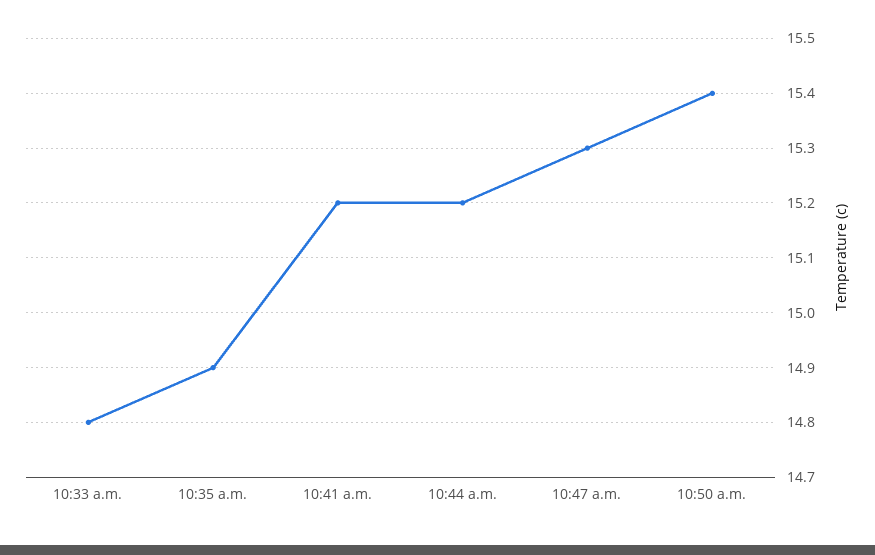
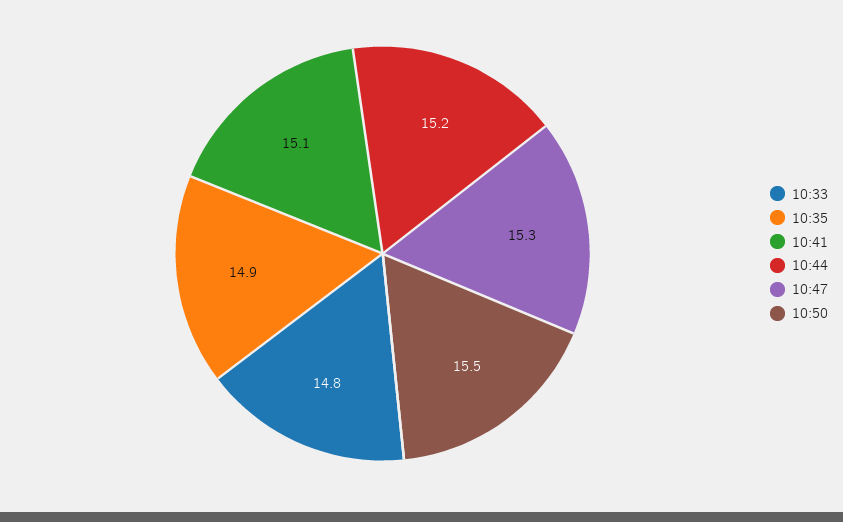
  {
    "10:33 a.m.": 14.8,
    "10:35 a.m.": 14.9,
-   "10:41 a.m.": 15.2,
+   "10:41 a.m.": 15.1,
    "10:44 a.m.": 15.2,
    "10:47 a.m.": 15.3,
-   "10:50 a.m.": 15.4
+   "10:50 a.m.": 15.5
  }

